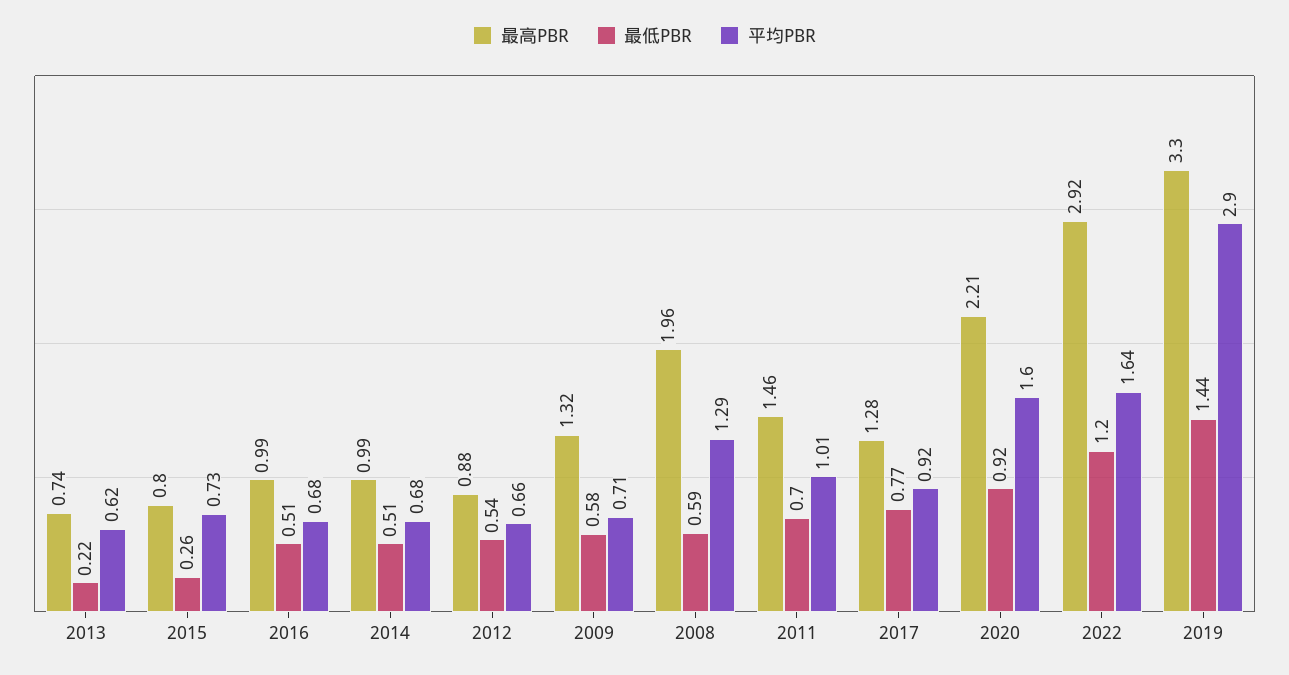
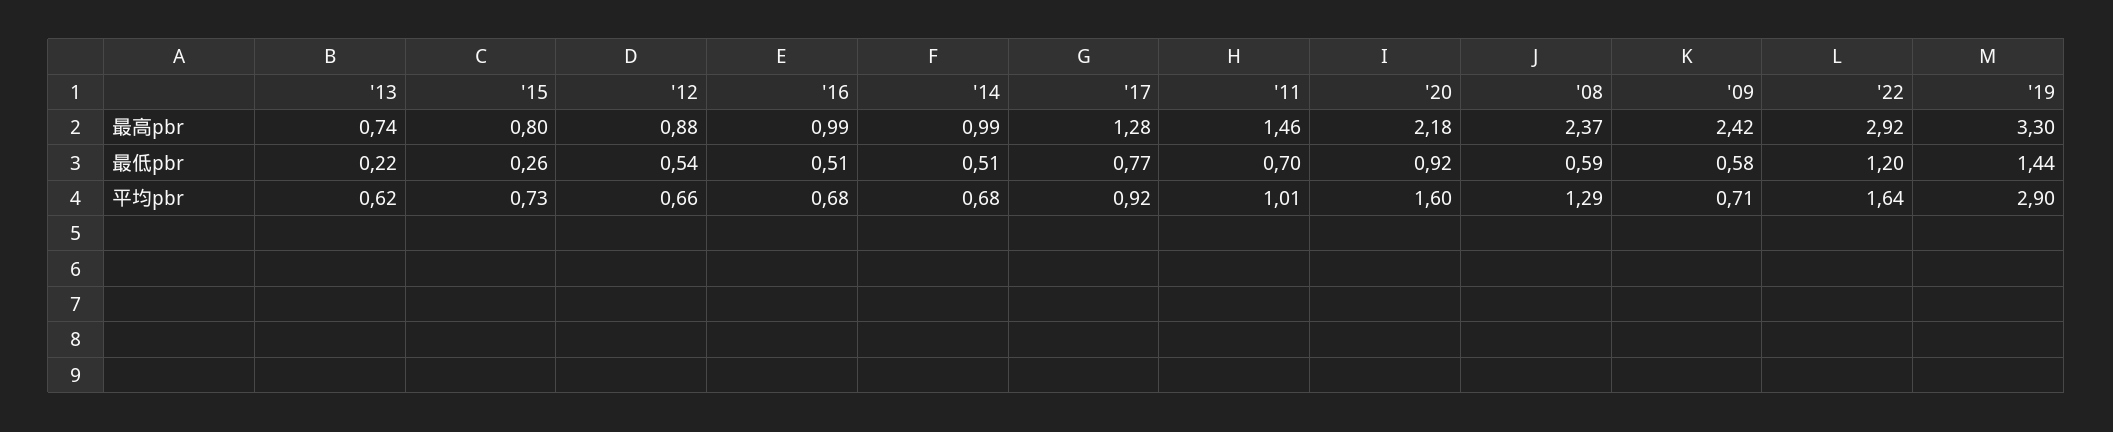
  {
    "最高PBR": {
      "2013": 0.74,
      "2015": 0.8,
      "2016": 0.99,
      "2014": 0.99,
      "2012": 0.88,
-     "2009": 1.32,
+     "2009": 2.42,
-     "2008": 1.96,
+     "2008": 2.37,
      "2011": 1.46,
      "2017": 1.28,
-     "2020": 2.21,
+     "2020": 2.18,
      "2022": 2.92,
      "2019": 3.3
    },
    "最低PBR": {
      "2013": 0.22,
      "2015": 0.26,
      "2016": 0.51,
      "2014": 0.51,
      "2012": 0.54,
      "2009": 0.58,
      "2008": 0.59,
      "2011": 0.7,
      "2017": 0.77,
      "2020": 0.92,
      "2022": 1.2,
      "2019": 1.44
    },
    "平均PBR": {
      "2013": 0.62,
      "2015": 0.73,
      "2016": 0.68,
      "2014": 0.68,
      "2012": 0.66,
      "2009": 0.71,
      "2008": 1.29,
      "2011": 1.01,
      "2017": 0.92,
      "2020": 1.6,
      "2022": 1.64,
      "2019": 2.9
    }
  }

